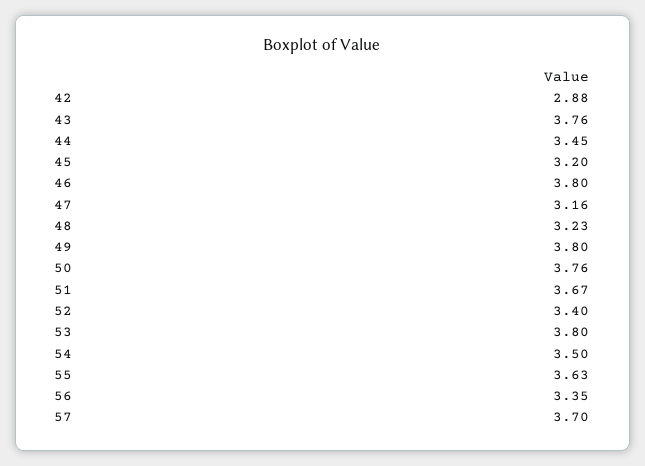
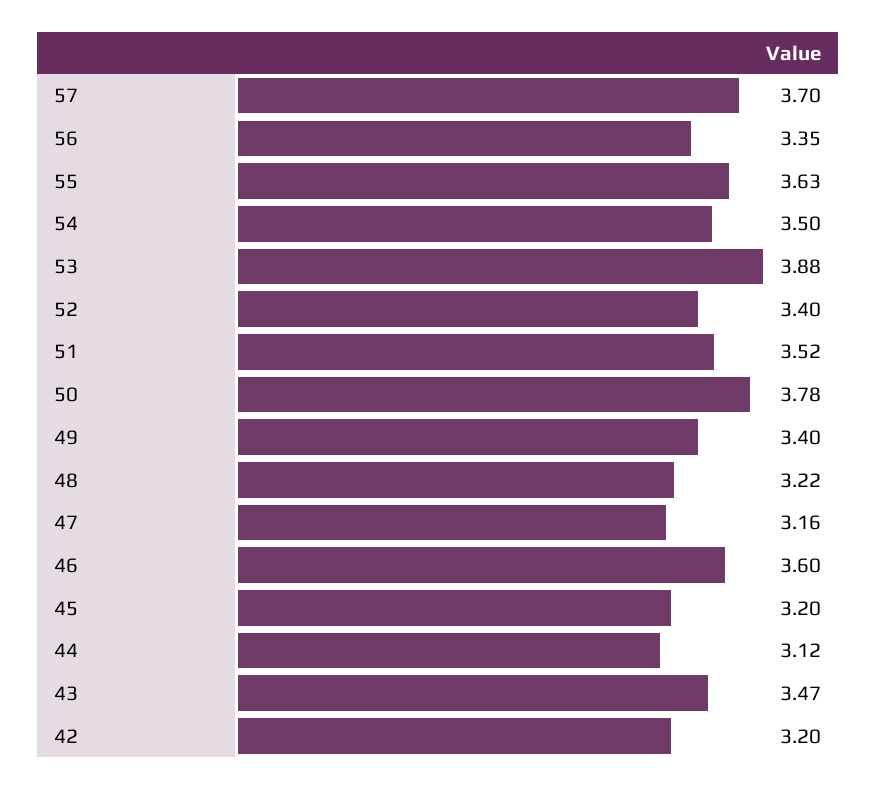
  {
-   "42": 2.88,
+   "42": 3.2,
-   "43": 3.76,
+   "43": 3.47,
-   "44": 3.45,
+   "44": 3.12,
    "45": 3.2,
-   "46": 3.8,
+   "46": 3.6,
    "47": 3.16,
-   "48": 3.23,
+   "48": 3.22,
-   "49": 3.8,
+   "49": 3.4,
-   "50": 3.76,
+   "50": 3.78,
-   "51": 3.67,
+   "51": 3.52,
    "52": 3.4,
-   "53": 3.8,
+   "53": 3.88,
    "54": 3.5,
    "55": 3.63,
    "56": 3.35,
    "57": 3.7
  }

